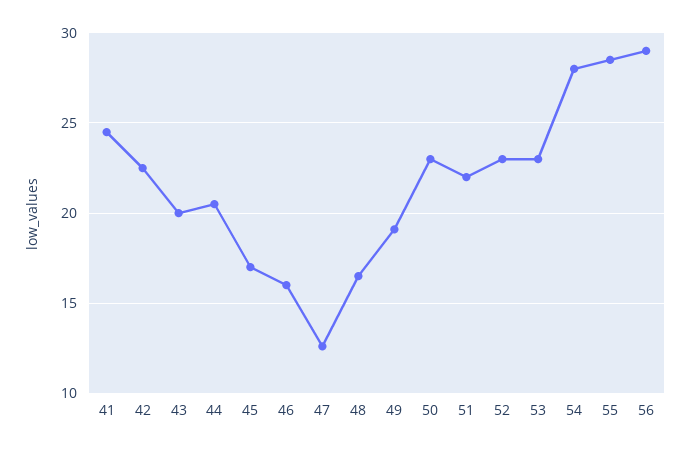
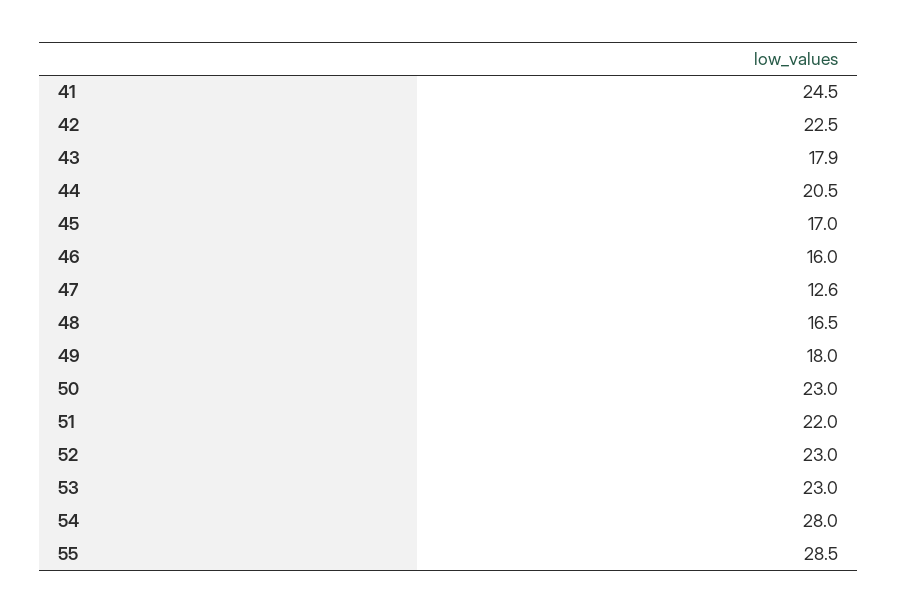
  {
    "41": 24.5,
    "42": 22.5,
-   "43": 20,
+   "43": 17.9,
    "44": 20.5,
    "45": 17,
    "46": 16,
    "47": 12.6,
    "48": 16.5,
-   "49": 19,
+   "49": 18,
    "50": 23,
    "51": 22,
    "52": 23,
    "53": 23,
    "54": 28,
-   "55": 28.5,
+   "55": 28.5
-   "56": 29
  }

